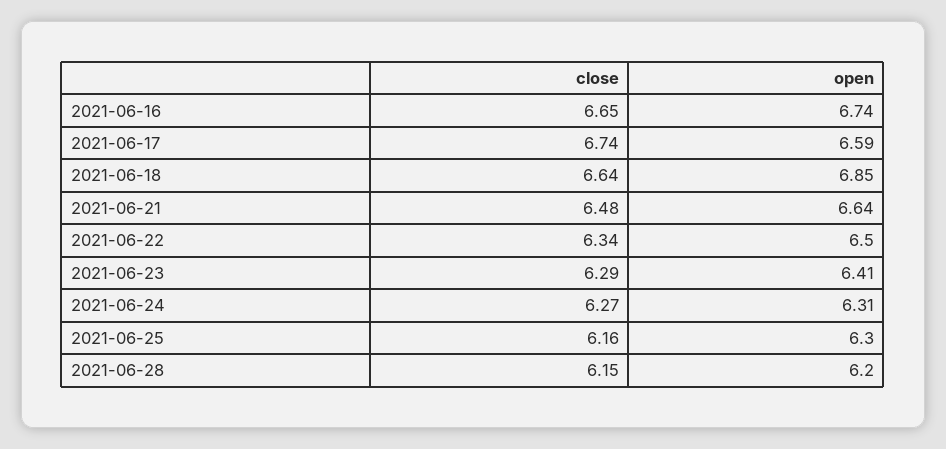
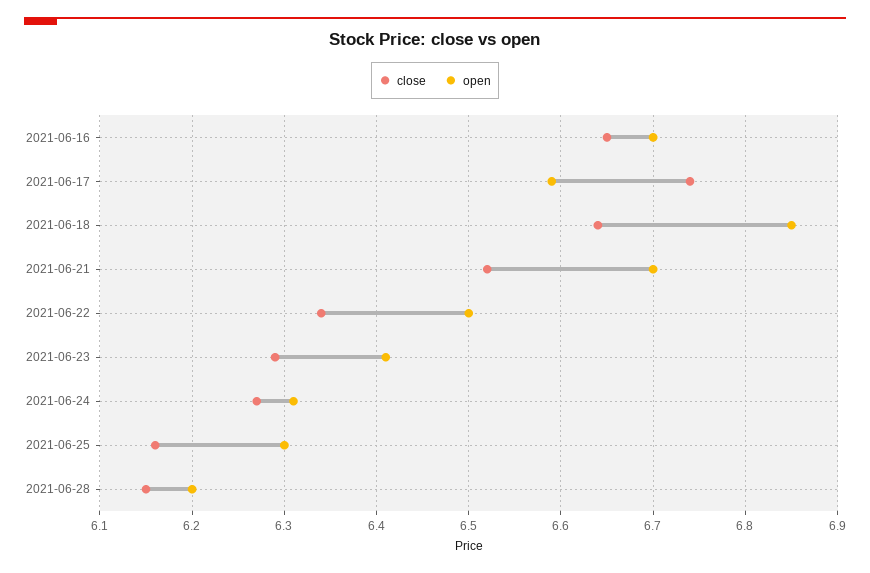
  {
    "close": {
      "2021-06-16": 6.65,
      "2021-06-17": 6.74,
      "2021-06-18": 6.64,
-     "2021-06-21": 6.48,
+     "2021-06-21": 6.52,
      "2021-06-22": 6.34,
      "2021-06-23": 6.29,
      "2021-06-24": 6.27,
      "2021-06-25": 6.16,
      "2021-06-28": 6.15
    },
    "open": {
-     "2021-06-16": 6.74,
+     "2021-06-16": 6.7,
      "2021-06-17": 6.59,
      "2021-06-18": 6.85,
-     "2021-06-21": 6.64,
+     "2021-06-21": 6.7,
      "2021-06-22": 6.5,
      "2021-06-23": 6.41,
      "2021-06-24": 6.31,
      "2021-06-25": 6.3,
      "2021-06-28": 6.2
    }
  }

